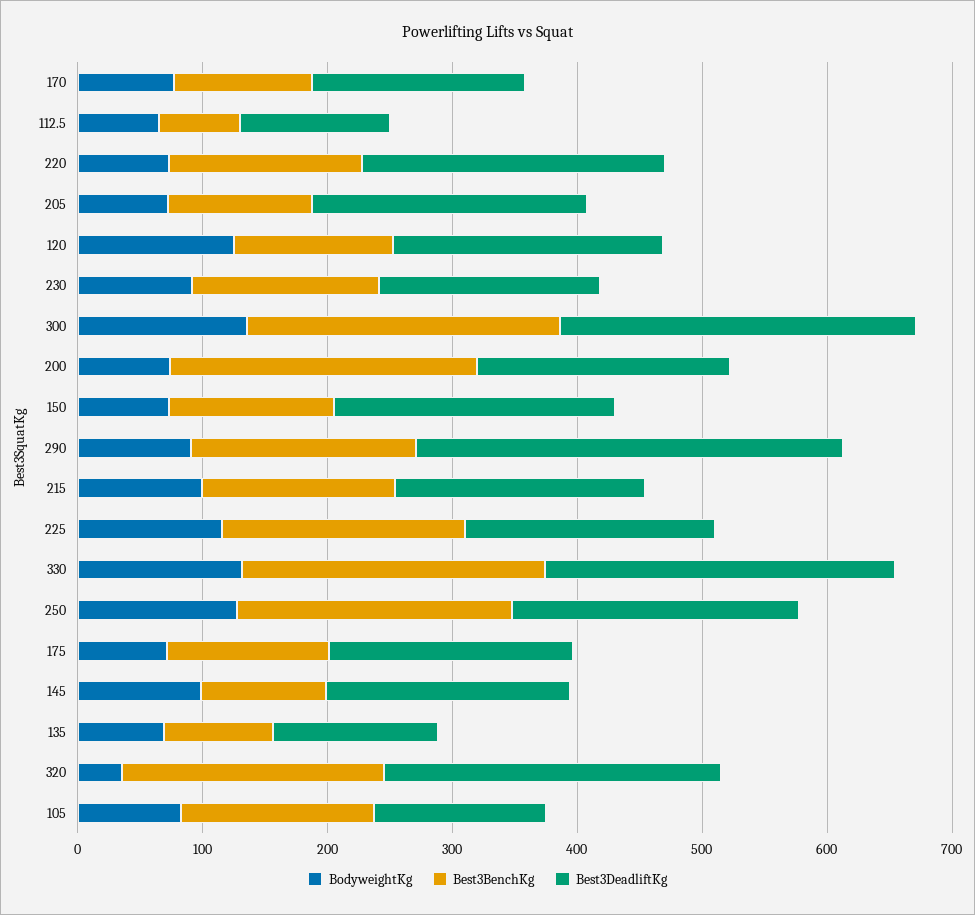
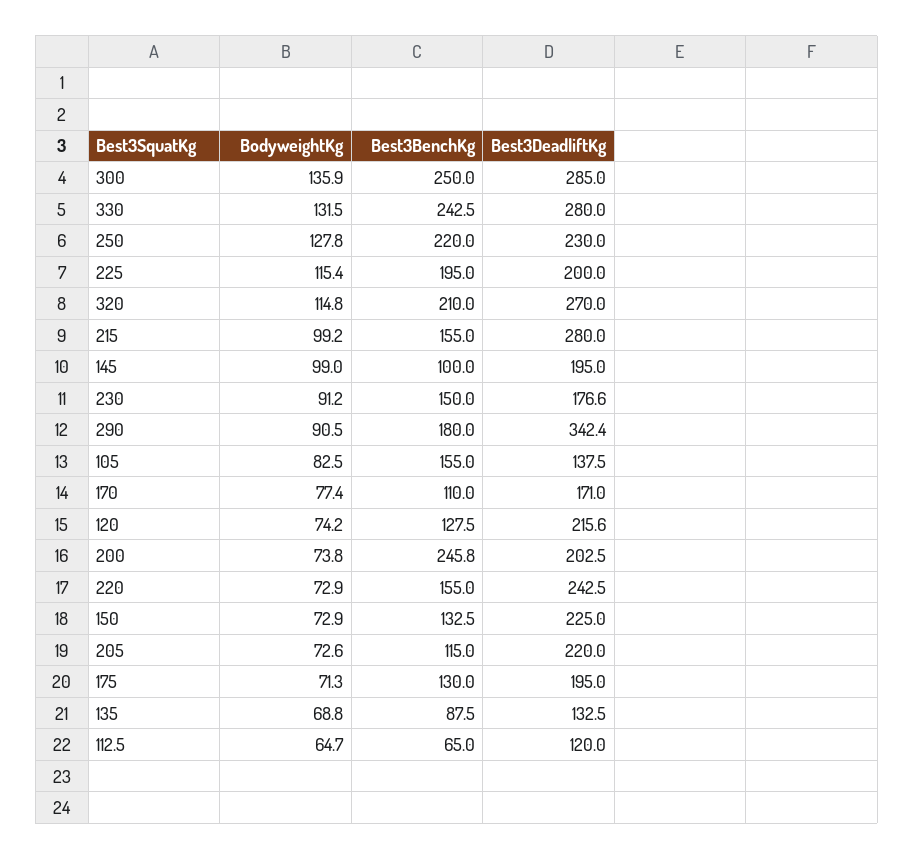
  {
    "BodyweightKg": {
      "170": 77.4,
      "112.5": 64.7,
      "220": 72.9,
      "205": 72.6,
-     "120": 120,
+     "120": 74.2,
      "230": 91.2,
      "300": 135.9,
      "200": 73.8,
      "150": 72.9,
      "290": 90.5,
      "215": 99.2,
      "225": 115.4,
      "330": 131.5,
      "250": 127.8,
      "175": 71.3,
      "145": 99,
      "135": 68.8,
-     "320": 40,
+     "320": 114.8,
      "105": 82.5
    },
    "Best3BenchKg": {
      "170": 110,
      "112.5": 65,
      "220": 155,
      "205": 115,
      "120": 127.5,
      "230": 150,
      "300": 250,
      "200": 245.8,
      "150": 132.5,
      "290": 180,
      "215": 155,
      "225": 195,
      "330": 242.5,
      "250": 220,
      "175": 130,
      "145": 100,
      "135": 87.5,
      "320": 210,
      "105": 155
    },
    "Best3DeadliftKg": {
      "170": 171,
      "112.5": 120,
      "220": 242.5,
      "205": 220,
      "120": 215.6,
      "230": 176.6,
      "300": 285,
      "200": 202.5,
      "150": 225,
      "290": 342.4,
-     "215": 200,
+     "215": 280,
      "225": 200,
      "330": 280,
      "250": 230,
      "175": 195,
      "145": 195,
      "135": 132.5,
      "320": 270,
      "105": 137.5
    }
  }

